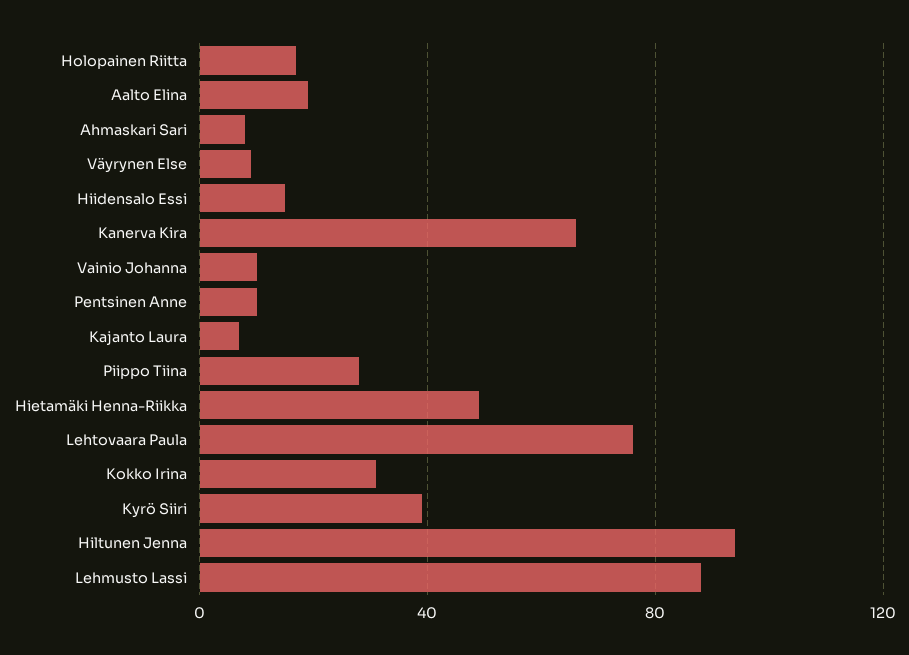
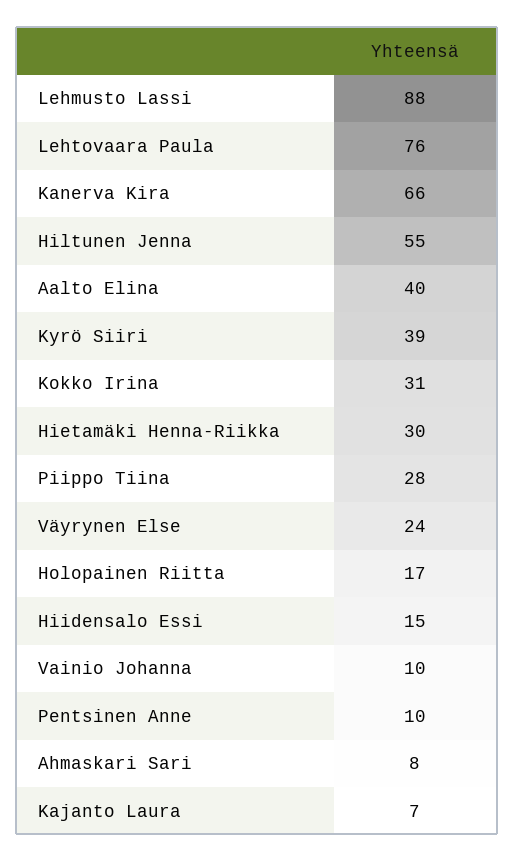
  {
    "Holopainen Riitta": 17,
-   "Aalto Elina": 20,
+   "Aalto Elina": 40,
    "Ahmaskari Sari": 8,
-   "Väyrynen Else": 10,
+   "Väyrynen Else": 24,
    "Hiidensalo Essi": 15,
    "Kanerva Kira": 66,
    "Vainio Johanna": 10,
    "Pentsinen Anne": 10,
    "Kajanto Laura": 7,
    "Piippo Tiina": 28,
-   "Hietamäki Henna-Riikka": 50,
+   "Hietamäki Henna-Riikka": 30,
    "Lehtovaara Paula": 76,
    "Kokko Irina": 31,
    "Kyrö Siiri": 39,
-   "Hiltunen Jenna": 95,
+   "Hiltunen Jenna": 55,
    "Lehmusto Lassi": 88
  }

